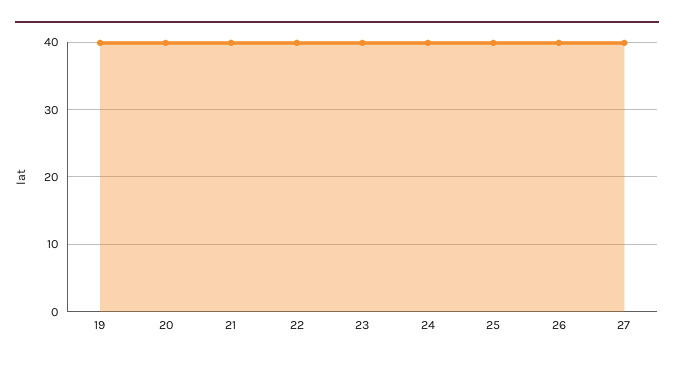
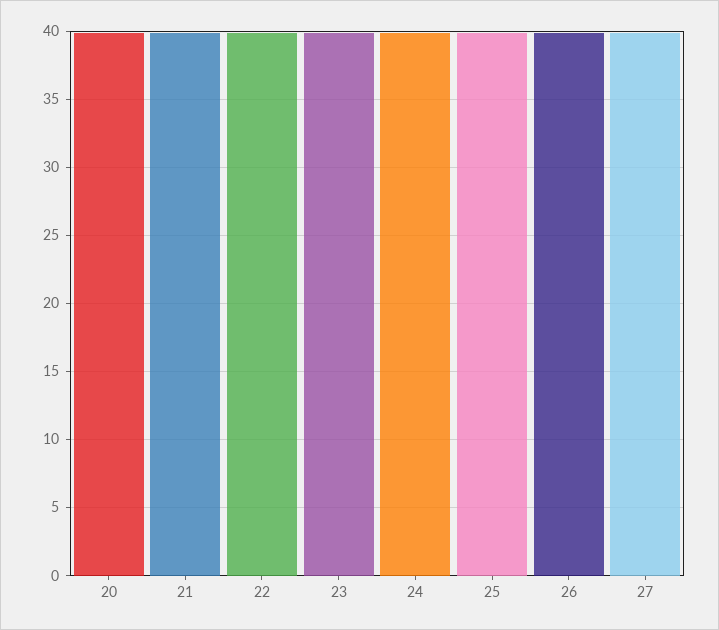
  {
-   "19": 40,
    "20": 40,
    "21": 40,
    "22": 40,
    "23": 40,
    "24": 40,
    "25": 40,
    "26": 40,
    "27": 40
  }

